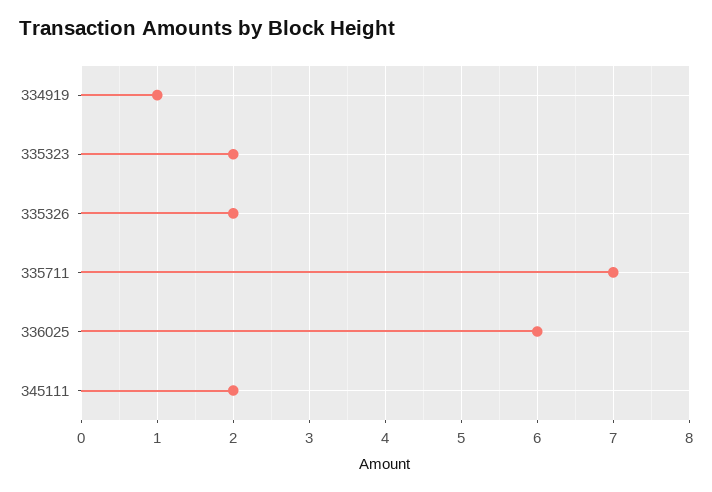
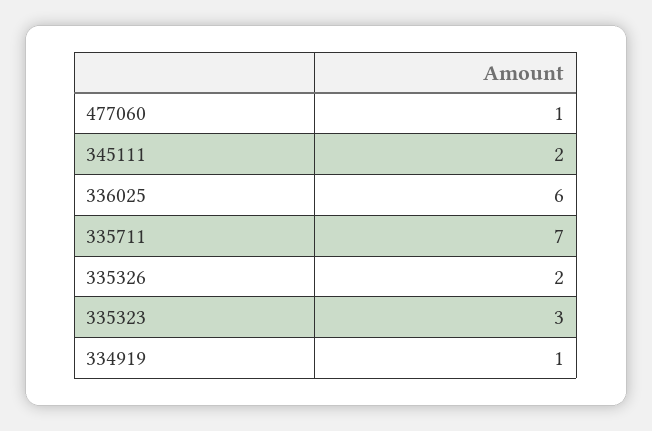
  {
    "334919": 1,
-   "335323": 2,
+   "335323": 3,
    "335326": 2,
    "335711": 7,
    "336025": 6,
-   "345111": 2
+   "345111": 2,
+   "477060": 1
  }

